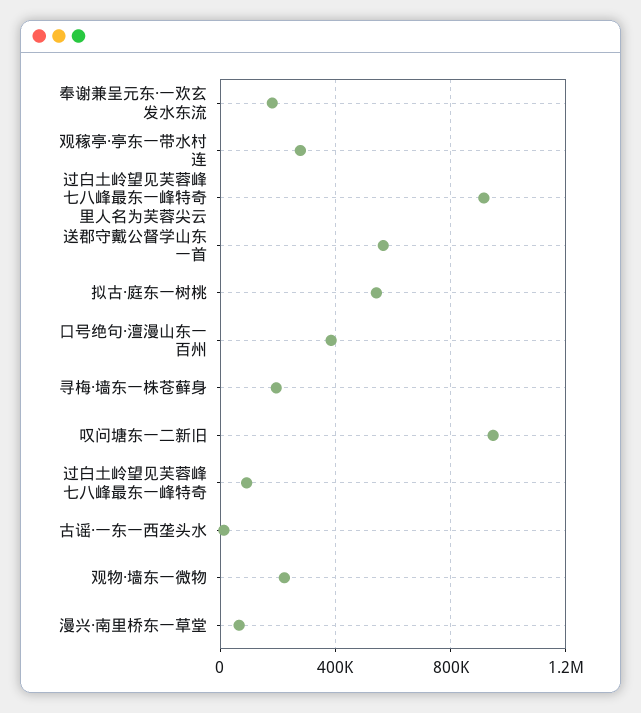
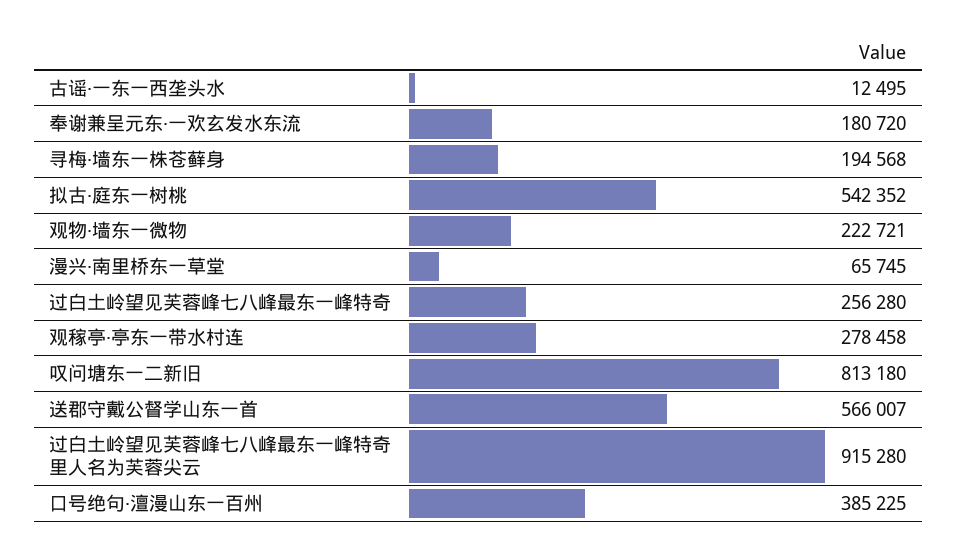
  {
    "奉谢兼呈元东·一欢玄发水东流": 180720,
    "观稼亭·亭东一带水村连": 278458,
    "过白土岭望见芙蓉峰七八峰最东一峰特奇里人名为芙蓉尖云": 915280,
    "送郡守戴公督学山东一首": 566007,
    "拟古·庭东一树桃": 542352,
    "口号绝句·澶漫山东一百州": 385225,
    "寻梅·墙东一株苍藓身": 194568,
-   "叹问塘东一二新旧": 950000,
+   "叹问塘东一二新旧": 813180,
-   "过白土岭望见芙蓉峰七八峰最东一峰特奇": 100000,
+   "过白土岭望见芙蓉峰七八峰最东一峰特奇": 256280,
    "古谣·一东一西垄头水": 12495,
    "观物·墙东一微物": 222721,
    "漫兴·南里桥东一草堂": 65745
  }

